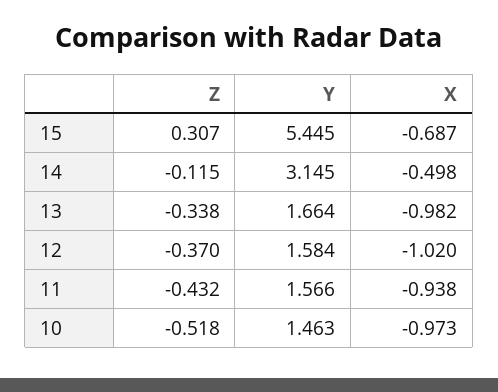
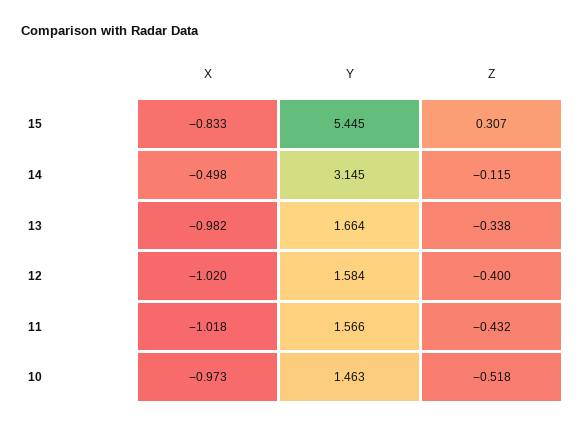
  {
    "Z": {
      "15": 0.307,
      "14": -0.115,
      "13": -0.338,
-     "12": -0.37,
+     "12": -0.4,
      "11": -0.432,
      "10": -0.518
    },
    "Y": {
      "15": 5.445,
      "14": 3.145,
      "13": 1.664,
      "12": 1.584,
      "11": 1.566,
      "10": 1.463
    },
    "X": {
-     "15": -0.687,
+     "15": -0.833,
      "14": -0.498,
      "13": -0.982,
      "12": -1.02,
-     "11": -0.938,
+     "11": -1.018,
      "10": -0.973
    }
  }

